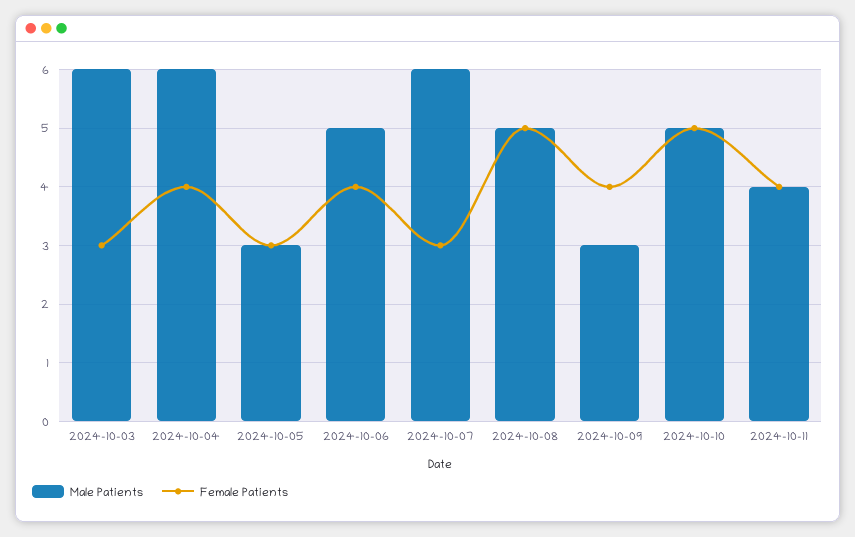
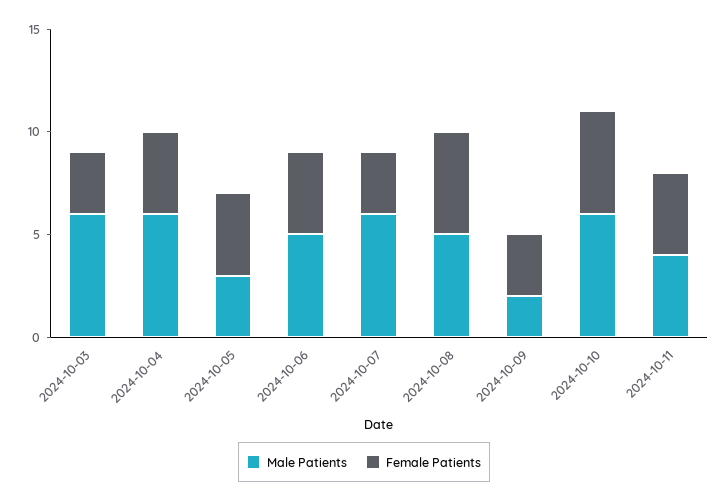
  {
    "Male Patients": {
      "2024-10-03": 6,
      "2024-10-04": 6,
      "2024-10-05": 3,
      "2024-10-06": 5,
      "2024-10-07": 6,
      "2024-10-08": 5,
-     "2024-10-09": 3,
+     "2024-10-09": 2,
-     "2024-10-10": 5,
+     "2024-10-10": 6,
      "2024-10-11": 4
    },
    "Female Patients": {
      "2024-10-03": 3,
      "2024-10-04": 4,
-     "2024-10-05": 3,
+     "2024-10-05": 4,
      "2024-10-06": 4,
      "2024-10-07": 3,
      "2024-10-08": 5,
-     "2024-10-09": 4,
+     "2024-10-09": 3,
      "2024-10-10": 5,
      "2024-10-11": 4
    }
  }

